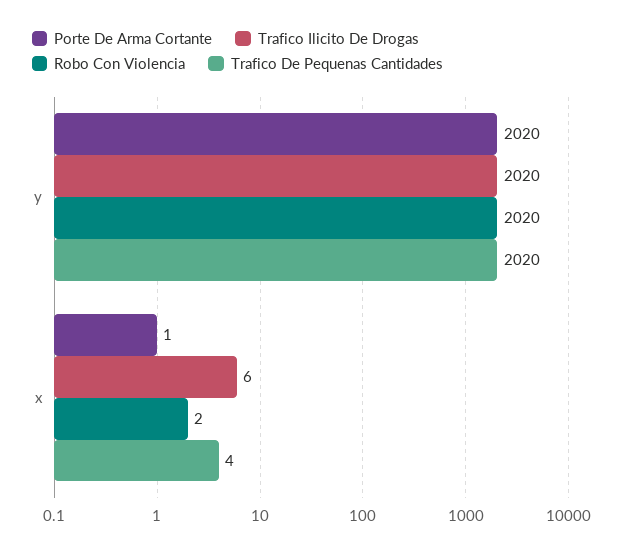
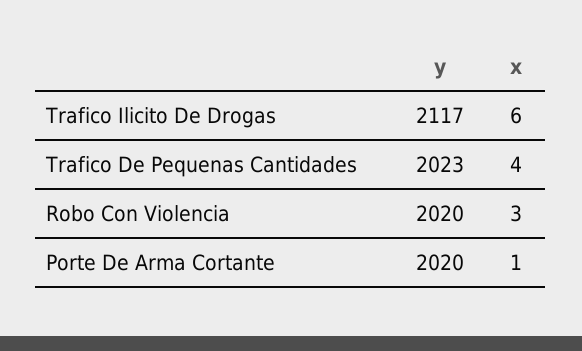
  {
    "Porte De Arma Cortante": {
      "y": 2020,
      "x": 1
    },
    "Trafico Ilicito De Drogas": {
-     "y": 2020,
+     "y": 2117,
      "x": 6
    },
    "Robo Con Violencia": {
      "y": 2020,
-     "x": 2
+     "x": 3
    },
    "Trafico De Pequenas Cantidades": {
-     "y": 2020,
+     "y": 2023,
      "x": 4
    }
  }

